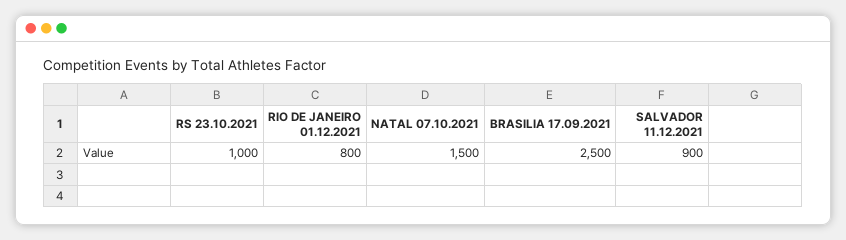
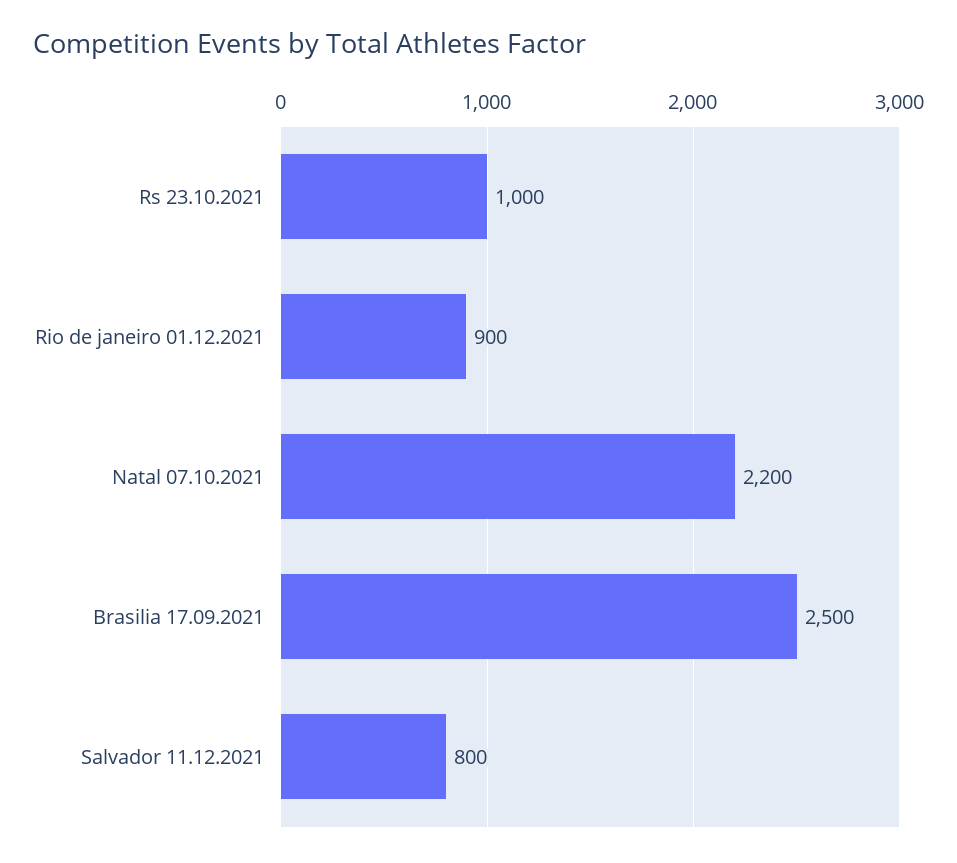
  {
    "RS 23.10.2021": 1000,
-   "RIO DE JANEIRO 01.12.2021": 800,
+   "RIO DE JANEIRO 01.12.2021": 900,
-   "NATAL 07.10.2021": 1500,
+   "NATAL 07.10.2021": 2200,
    "BRASILIA 17.09.2021": 2500,
-   "SALVADOR 11.12.2021": 900
+   "SALVADOR 11.12.2021": 800
  }

